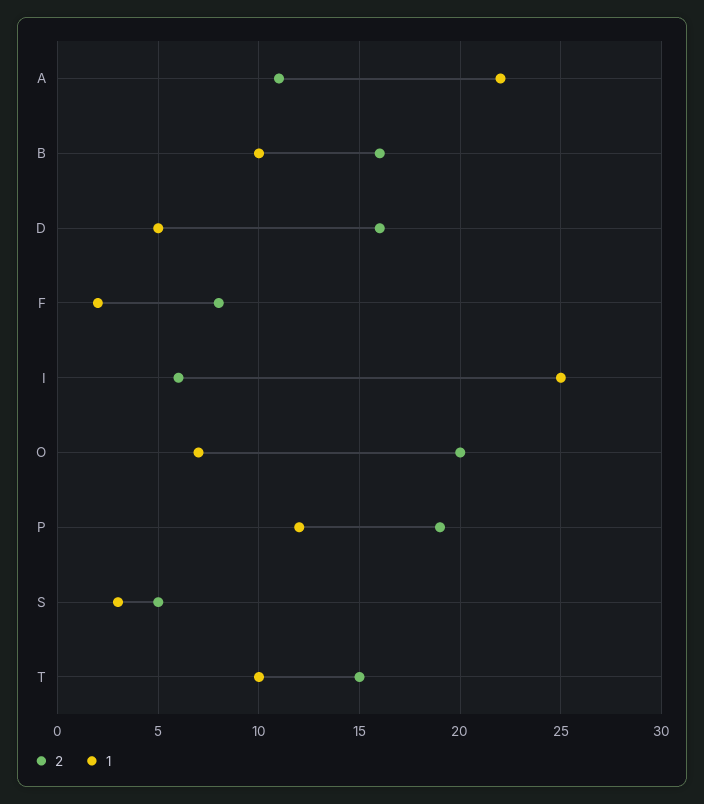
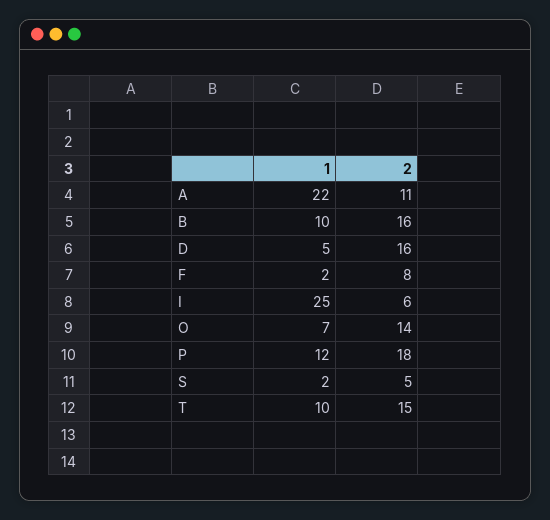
  {
    "2": {
      "A": 11,
      "B": 16,
      "D": 16,
      "F": 8,
      "I": 6,
-     "O": 20,
+     "O": 14,
-     "P": 19,
+     "P": 18,
      "S": 5,
      "T": 15
    },
    "1": {
      "A": 22,
      "B": 10,
      "D": 5,
      "F": 2,
      "I": 25,
      "O": 7,
      "P": 12,
-     "S": 3,
+     "S": 2,
      "T": 10
    }
  }

